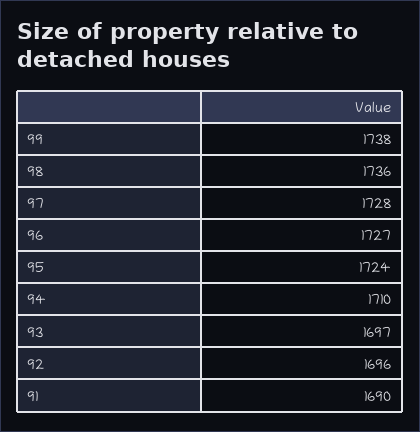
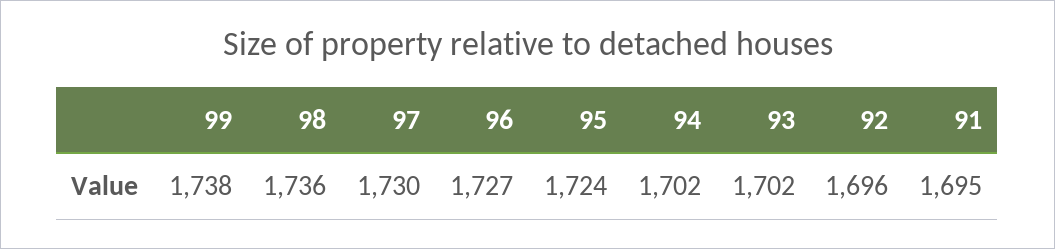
  {
    "99": 1738,
    "98": 1736,
-   "97": 1728,
+   "97": 1730,
    "96": 1727,
    "95": 1724,
-   "94": 1710,
+   "94": 1702,
-   "93": 1697,
+   "93": 1702,
    "92": 1696,
-   "91": 1690
+   "91": 1695
  }

